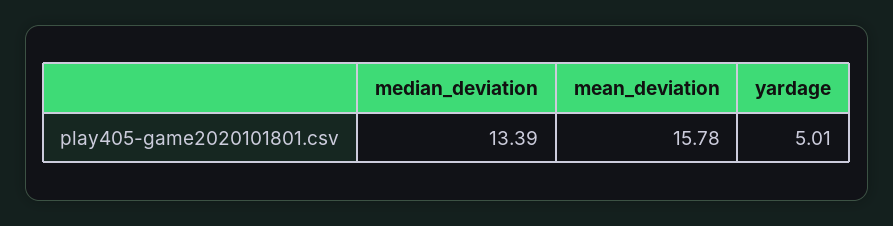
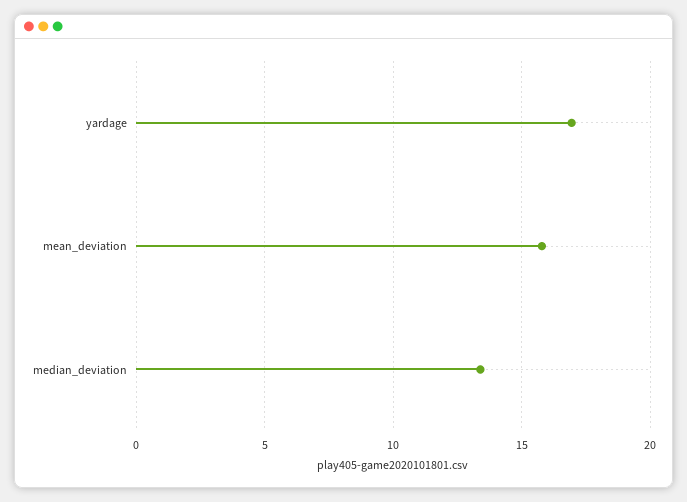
  {
    "median_deviation": 13.39,
    "mean_deviation": 15.78,
-   "yardage": 5.01
+   "yardage": 17
  }

